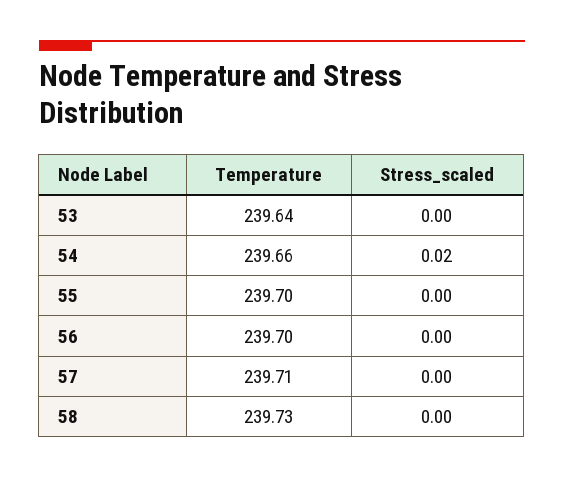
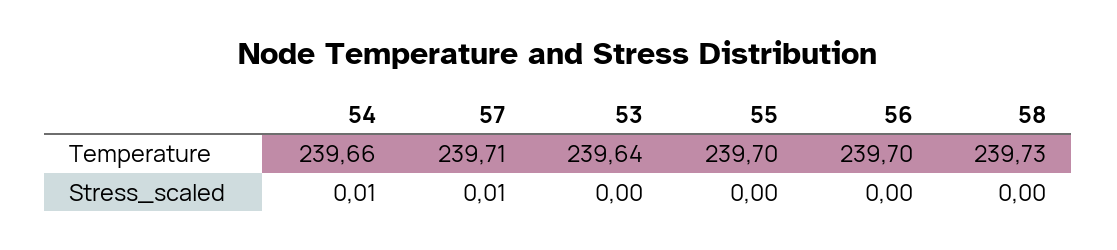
  {
    "Temperature": {
      "53": 239.64,
      "54": 239.66,
      "55": 239.7,
      "56": 239.7,
      "57": 239.71,
      "58": 239.73
    },
    "Stress_scaled": {
      "53": 0,
-     "54": 0.02,
+     "54": 0.01,
      "55": 0,
      "56": 0,
-     "57": 0,
+     "57": 0.01,
      "58": 0
    }
  }

